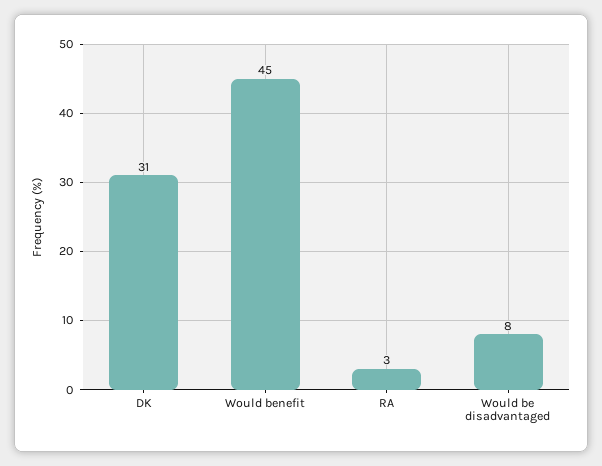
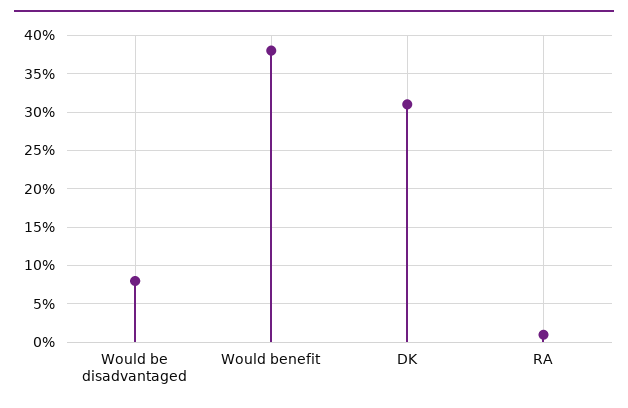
  {
    "DK": 31,
-   "Would benefit": 45,
+   "Would benefit": 38,
-   "RA": 3,
+   "RA": 1,
    "Would be disadvantaged": 8
  }

